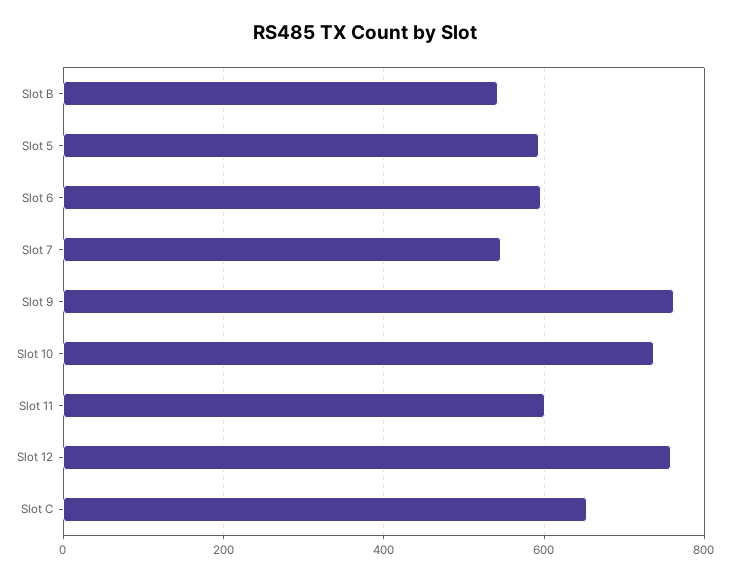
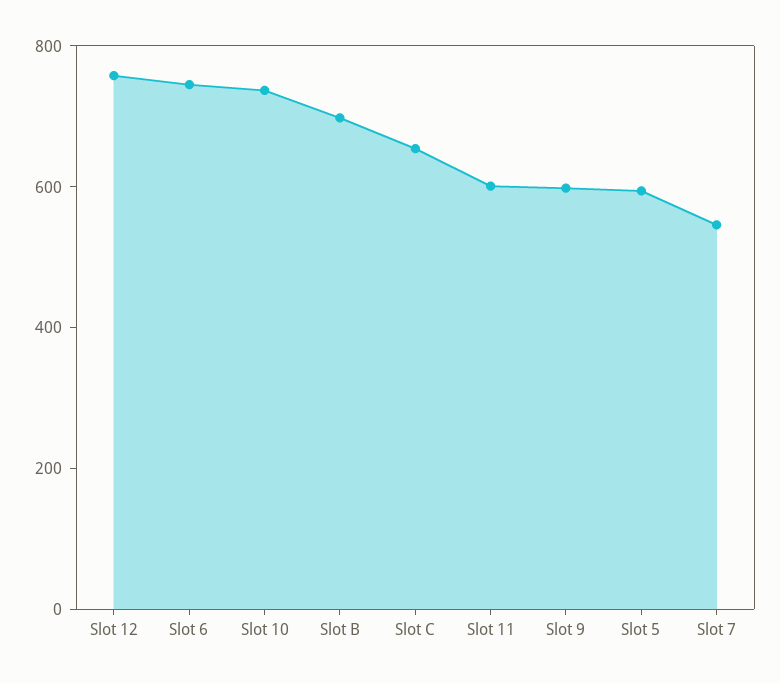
  {
-   "Slot B": 540,
+   "Slot B": 700,
    "Slot 5": 600,
-   "Slot 6": 600,
+   "Slot 6": 750,
    "Slot 7": 540,
-   "Slot 9": 760,
+   "Slot 9": 600,
    "Slot 10": 740,
    "Slot 11": 600,
    "Slot 12": 760,
    "Slot C": 660
  }

